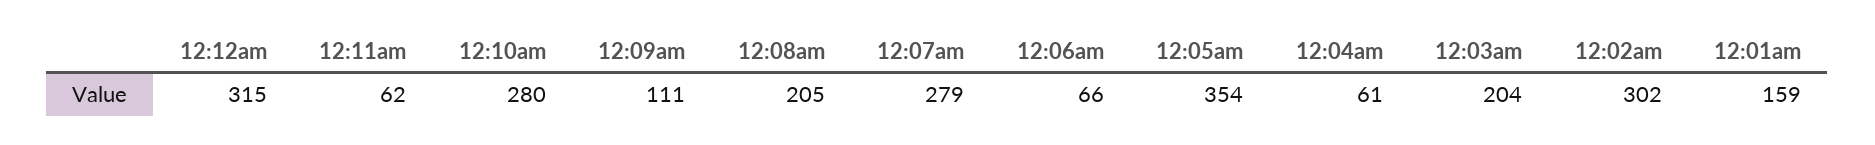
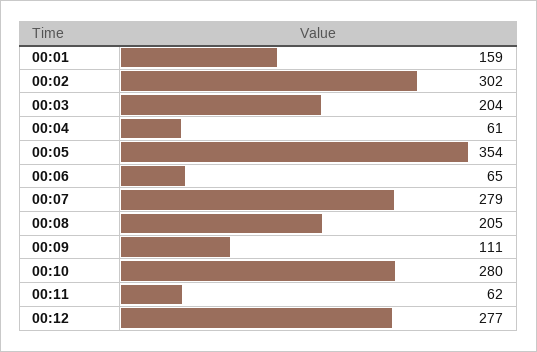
  {
-   "12:12am": 315,
+   "12:12am": 277,
    "12:11am": 62,
    "12:10am": 280,
    "12:09am": 111,
    "12:08am": 205,
    "12:07am": 279,
-   "12:06am": 66,
+   "12:06am": 65,
    "12:05am": 354,
    "12:04am": 61,
    "12:03am": 204,
    "12:02am": 302,
    "12:01am": 159
  }

